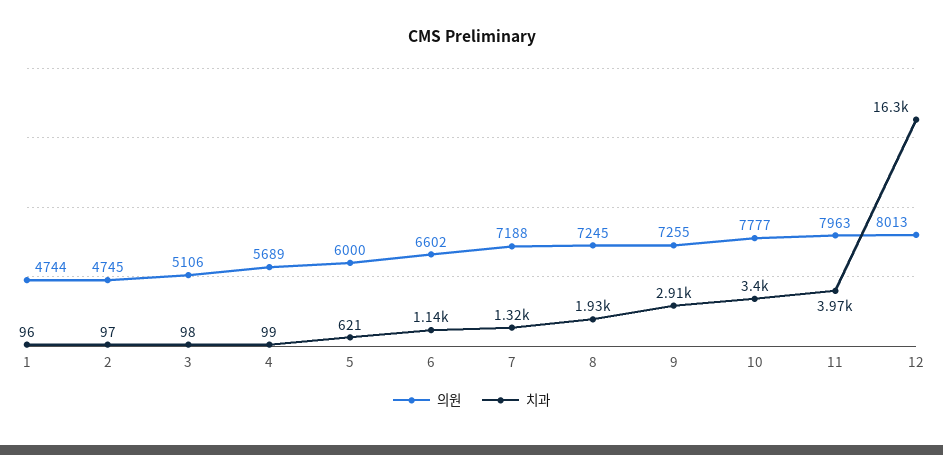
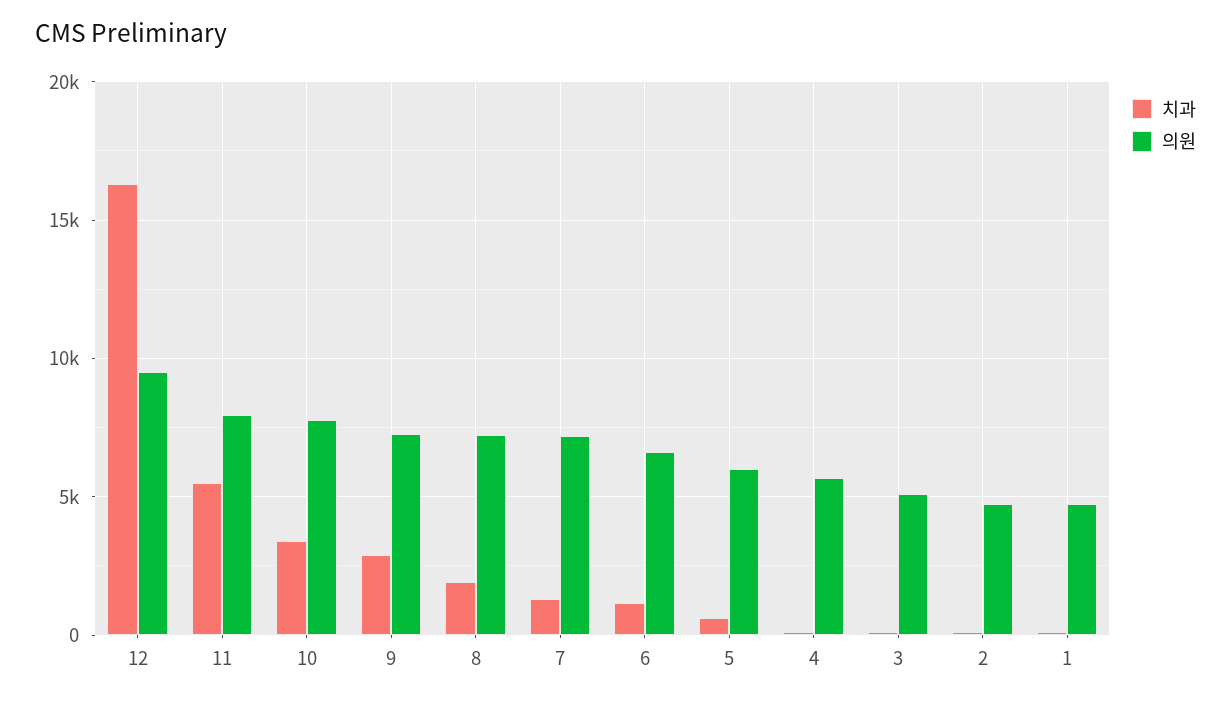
  {
    "의원": {
      "1": 4744,
      "2": 4745,
      "3": 5106,
      "4": 5689,
      "5": 6000,
      "6": 6602,
      "7": 7188,
      "8": 7245,
      "9": 7255,
      "10": 7777,
      "11": 7963,
-     "12": 8013
+     "12": 9500
    },
    "치과": {
      "1": 96,
      "2": 97,
      "3": 98,
      "4": 99,
      "5": 621,
      "6": 1140,
      "7": 1320,
      "8": 1930,
      "9": 2910,
      "10": 3400,
-     "11": 3970,
+     "11": 5500,
      "12": 16300
    }
  }

